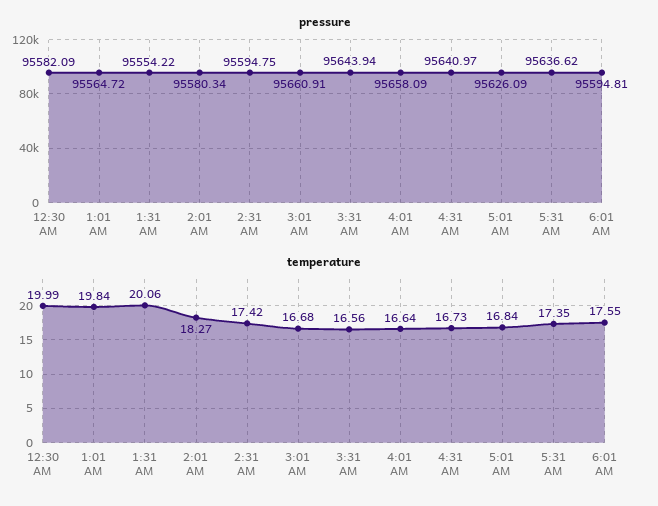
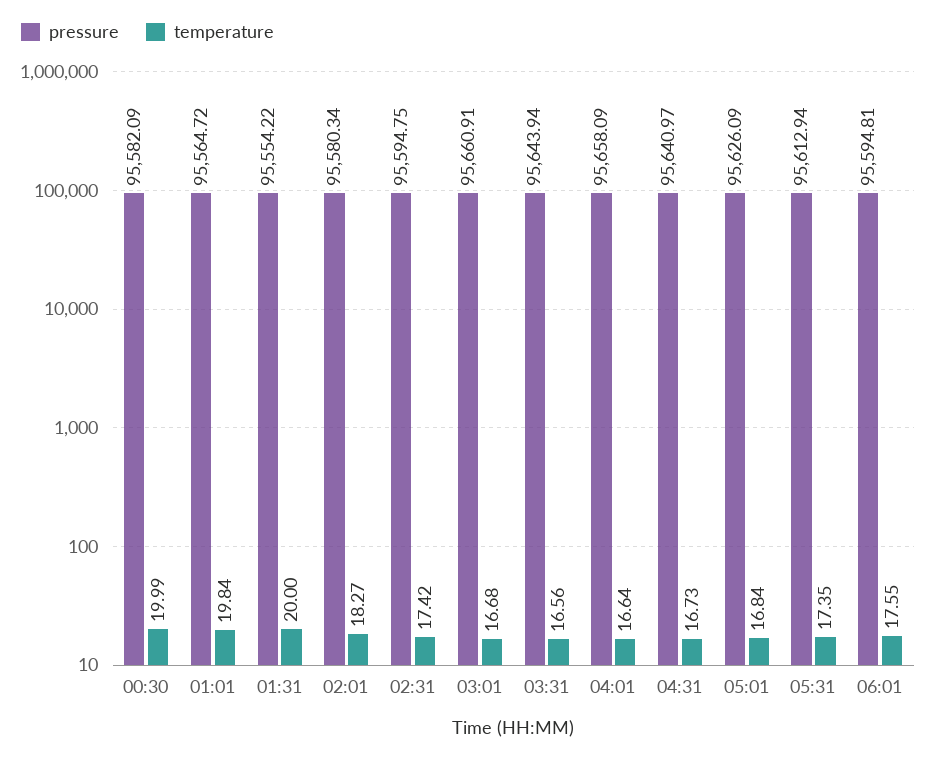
  {
    "pressure": {
      "12:30 AM": 95582.09,
      "1:01 AM": 95564.72,
      "1:31 AM": 95554.22,
      "2:01 AM": 95580.34,
      "2:31 AM": 95594.75,
      "3:01 AM": 95660.91,
      "3:31 AM": 95643.94,
      "4:01 AM": 95658.09,
      "4:31 AM": 95640.97,
      "5:01 AM": 95626.09,
-     "5:31 AM": 95636.62,
+     "5:31 AM": 95612.94,
      "6:01 AM": 95594.81
    },
    "temperature": {
      "12:30 AM": 19.99,
      "1:01 AM": 19.84,
-     "1:31 AM": 20.06,
+     "1:31 AM": 20,
      "2:01 AM": 18.27,
      "2:31 AM": 17.42,
      "3:01 AM": 16.68,
      "3:31 AM": 16.56,
      "4:01 AM": 16.64,
      "4:31 AM": 16.73,
      "5:01 AM": 16.84,
      "5:31 AM": 17.35,
      "6:01 AM": 17.55
    }
  }

